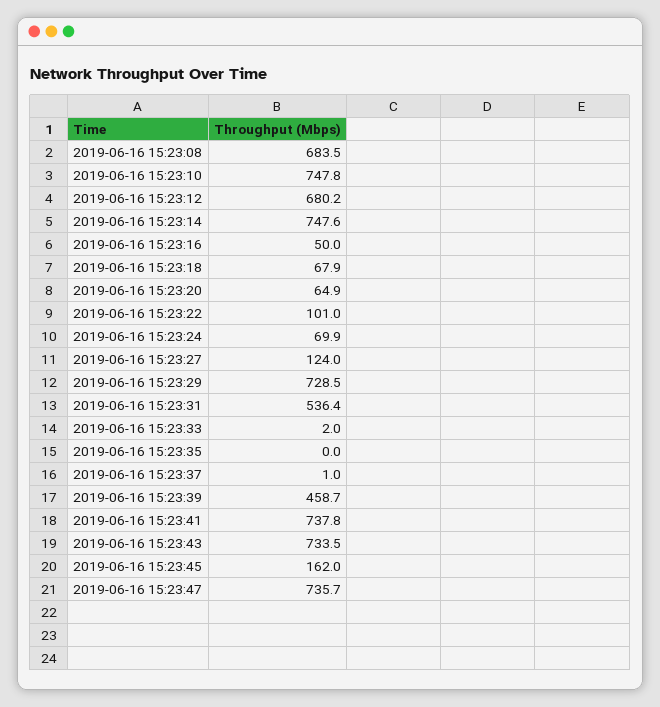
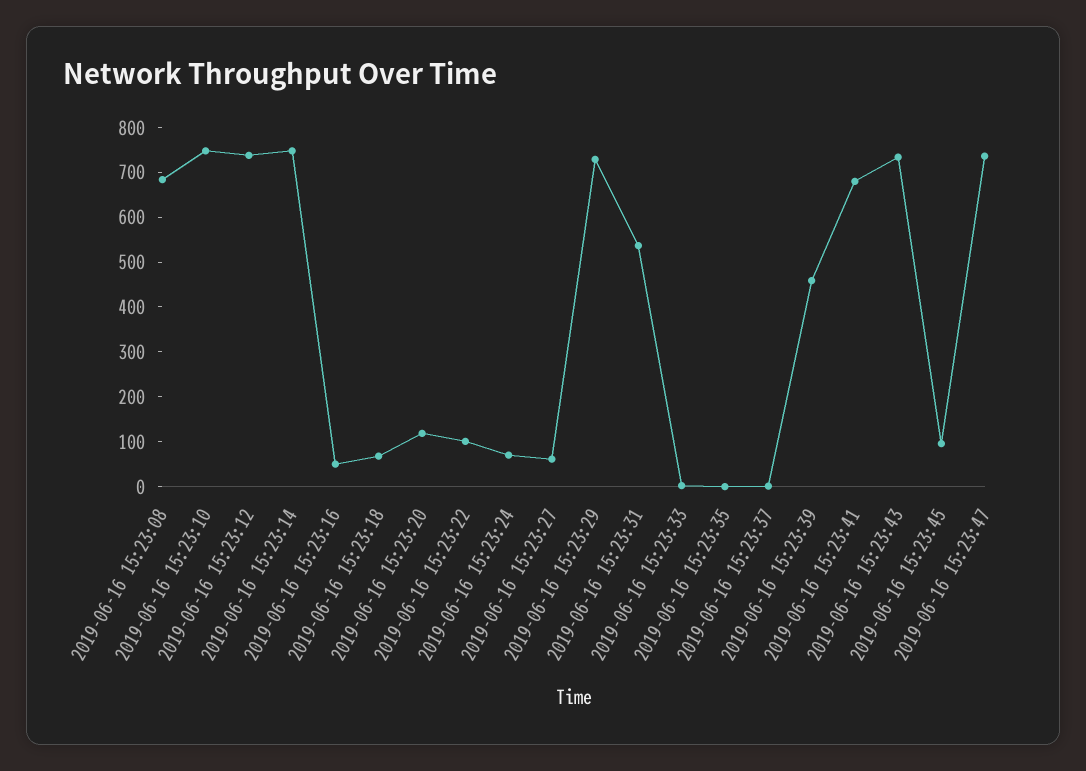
  {
    "2019-06-16 15:23:08": 683.5,
    "2019-06-16 15:23:10": 747.8,
-   "2019-06-16 15:23:12": 680.2,
+   "2019-06-16 15:23:12": 740,
    "2019-06-16 15:23:14": 747.6,
    "2019-06-16 15:23:16": 50,
    "2019-06-16 15:23:18": 67.9,
-   "2019-06-16 15:23:20": 64.9,
+   "2019-06-16 15:23:20": 120,
    "2019-06-16 15:23:22": 101,
    "2019-06-16 15:23:24": 69.9,
-   "2019-06-16 15:23:27": 124,
+   "2019-06-16 15:23:27": 60,
    "2019-06-16 15:23:29": 728.5,
    "2019-06-16 15:23:31": 536.4,
    "2019-06-16 15:23:33": 2,
    "2019-06-16 15:23:35": 0,
    "2019-06-16 15:23:37": 1,
    "2019-06-16 15:23:39": 458.7,
-   "2019-06-16 15:23:41": 737.8,
+   "2019-06-16 15:23:41": 680,
    "2019-06-16 15:23:43": 733.5,
-   "2019-06-16 15:23:45": 162,
+   "2019-06-16 15:23:45": 100,
    "2019-06-16 15:23:47": 735.7
  }

